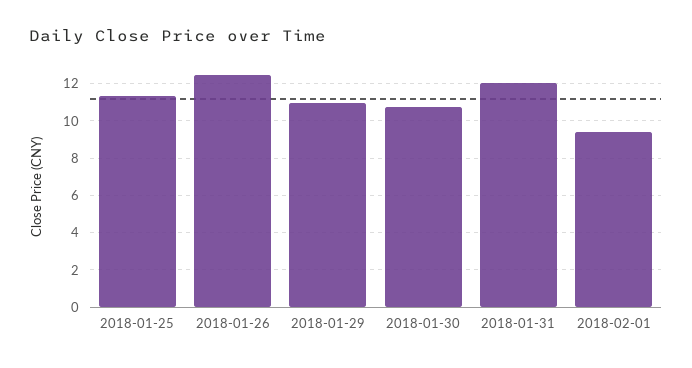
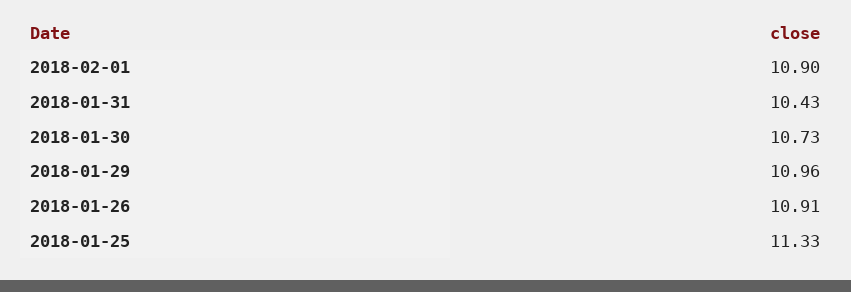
  {
    "2018-01-25": 11.33,
-   "2018-01-26": 12.5,
+   "2018-01-26": 10.91,
    "2018-01-29": 10.96,
    "2018-01-30": 10.73,
-   "2018-01-31": 12,
+   "2018-01-31": 10.43,
-   "2018-02-01": 9.5
+   "2018-02-01": 10.9
  }

